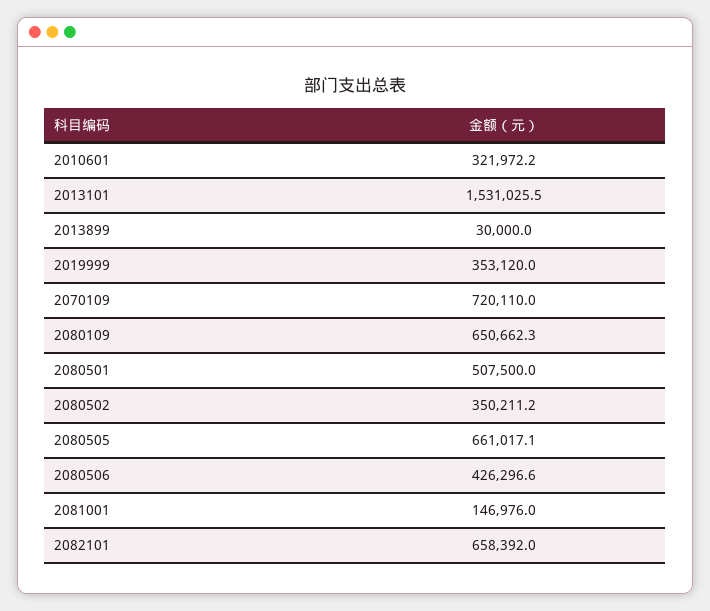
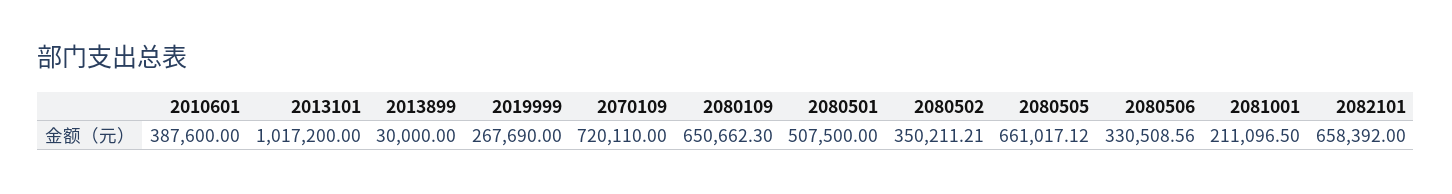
  {
-   "2010601": 321972.2,
+   "2010601": 387600,
-   "2013101": 1531025.5,
+   "2013101": 1017200,
    "2013899": 30000,
-   "2019999": 353120,
+   "2019999": 267690,
    "2070109": 720110,
    "2080109": 650662.3,
    "2080501": 507500,
    "2080502": 350211.21,
    "2080505": 661017.12,
-   "2080506": 426296.6,
+   "2080506": 330508.56,
-   "2081001": 146976,
+   "2081001": 211096.5,
    "2082101": 658392
  }

